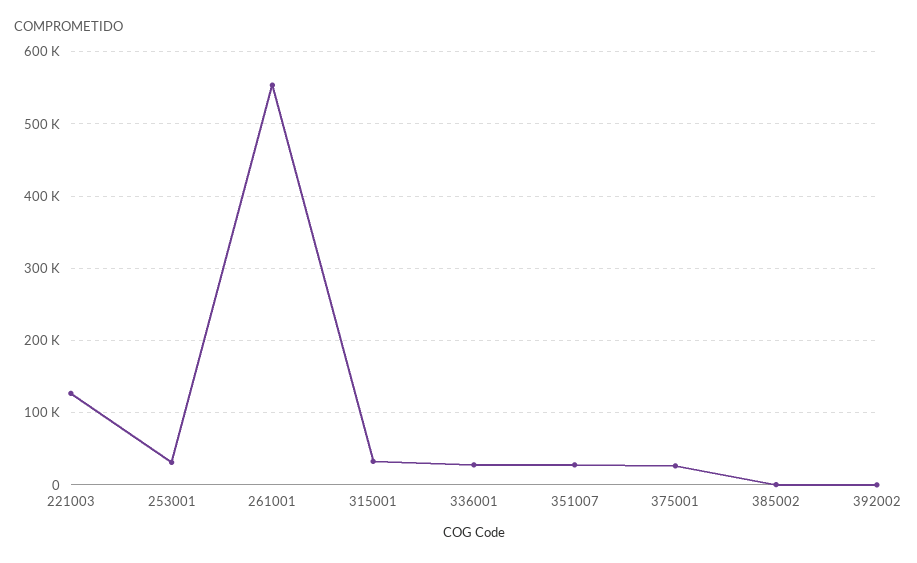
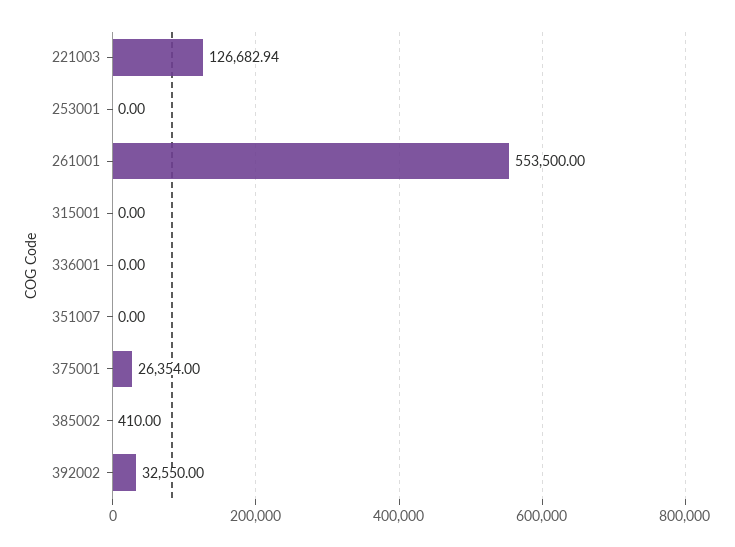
  {
    "221003": 126682.94,
-   "253001": 30000,
+   "253001": 0,
    "261001": 553500,
-   "315001": 30000,
+   "315001": 0,
-   "336001": 30000,
+   "336001": 0,
-   "351007": 30000,
+   "351007": 0,
    "375001": 26354,
    "385002": 410,
-   "392002": 0
+   "392002": 32550
  }

